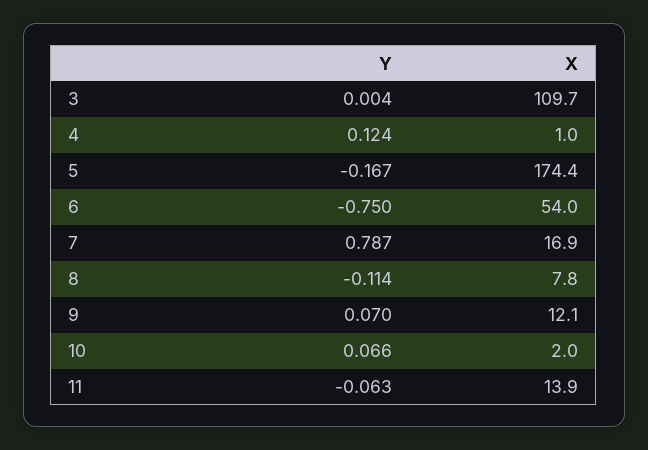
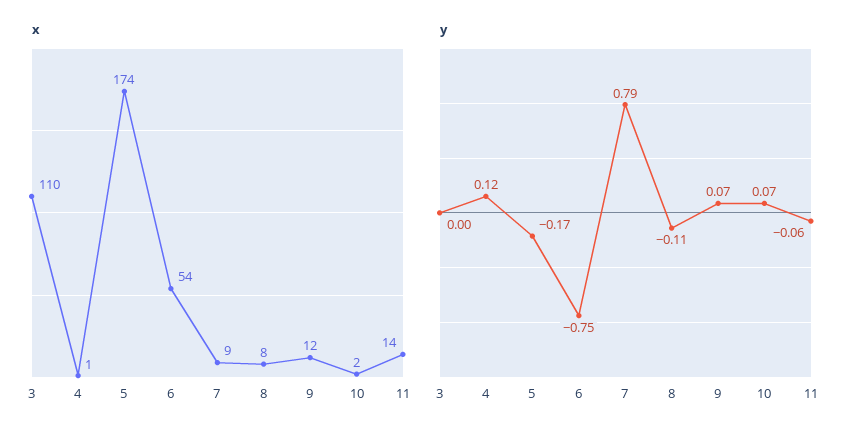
  {
    "Y": {
      "3": 0.004,
      "4": 0.124,
      "5": -0.167,
      "6": -0.75,
      "7": 0.787,
      "8": -0.114,
      "9": 0.07,
      "10": 0.066,
      "11": -0.063
    },
    "X": {
      "3": 109.7,
      "4": 1,
      "5": 174.4,
      "6": 54,
-     "7": 16.9,
+     "7": 9,
      "8": 7.8,
      "9": 12.1,
      "10": 2,
      "11": 13.9
    }
  }

